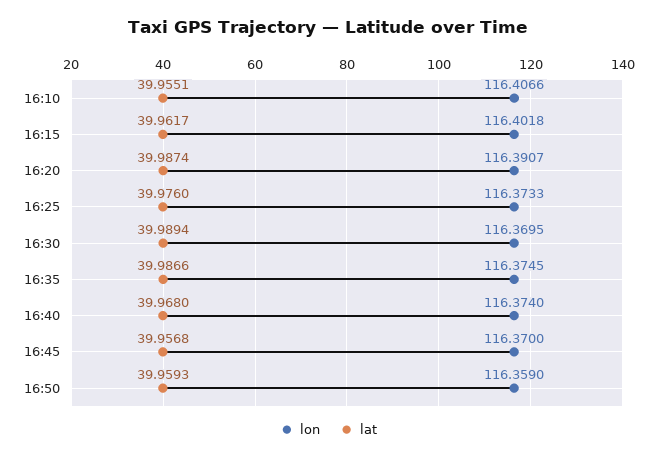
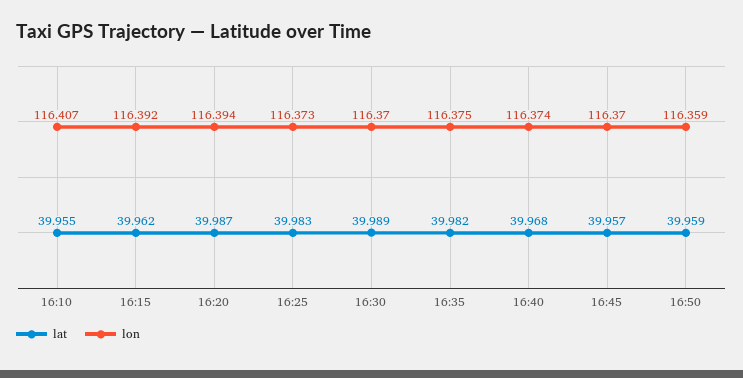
  {
    "lon": {
      "16:10": 116.4066,
-     "16:15": 116.4018,
+     "16:15": 116.392,
-     "16:20": 116.3907,
+     "16:20": 116.394,
      "16:25": 116.3733,
      "16:30": 116.3695,
      "16:35": 116.3745,
      "16:40": 116.374,
      "16:45": 116.37,
      "16:50": 116.359
    },
    "lat": {
      "16:10": 39.9551,
      "16:15": 39.9617,
      "16:20": 39.9874,
-     "16:25": 39.976,
+     "16:25": 39.983,
      "16:30": 39.9894,
-     "16:35": 39.9866,
+     "16:35": 39.982,
      "16:40": 39.968,
      "16:45": 39.9568,
      "16:50": 39.9593
    }
  }

